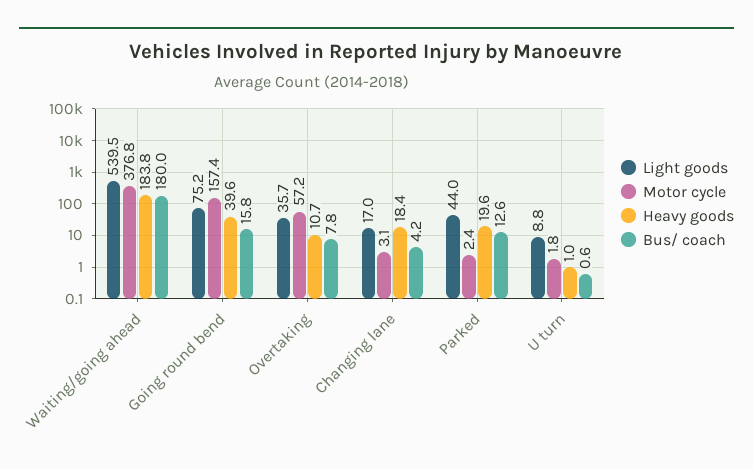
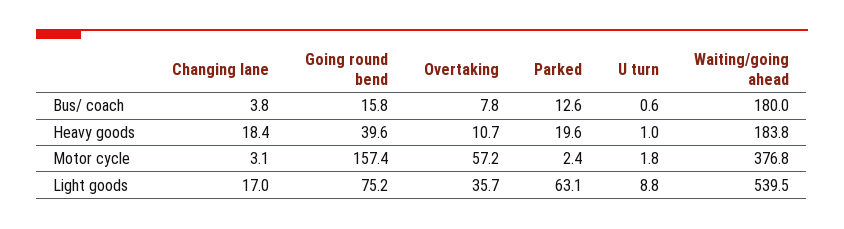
  {
    "Light goods": {
      "Waiting/going ahead": 539.5,
      "Going round bend": 75.2,
      "Overtaking": 35.7,
      "Changing lane": 17,
-     "Parked": 44,
+     "Parked": 63.1,
      "U turn": 8.8
    },
    "Motor cycle": {
      "Waiting/going ahead": 376.8,
      "Going round bend": 157.4,
      "Overtaking": 57.2,
      "Changing lane": 3.1,
      "Parked": 2.4,
      "U turn": 1.8
    },
    "Heavy goods": {
      "Waiting/going ahead": 183.8,
      "Going round bend": 39.6,
      "Overtaking": 10.7,
      "Changing lane": 18.4,
      "Parked": 19.6,
      "U turn": 1
    },
    "Bus/ coach": {
      "Waiting/going ahead": 180,
      "Going round bend": 15.8,
      "Overtaking": 7.8,
-     "Changing lane": 4.2,
+     "Changing lane": 3.8,
      "Parked": 12.6,
      "U turn": 0.6
    }
  }

